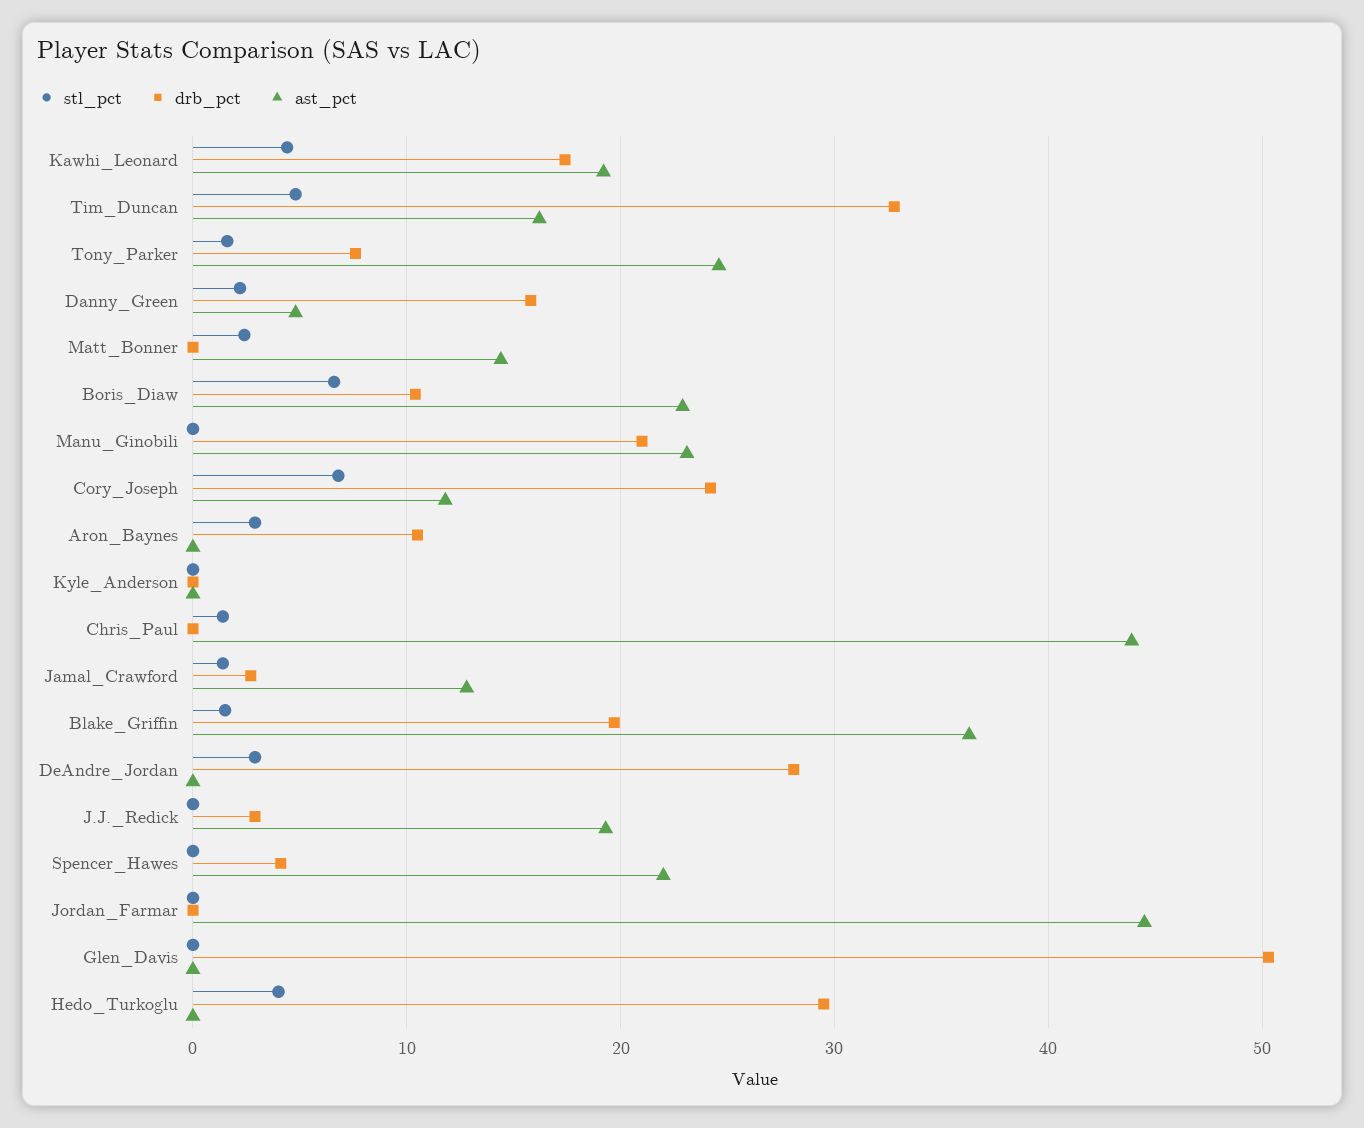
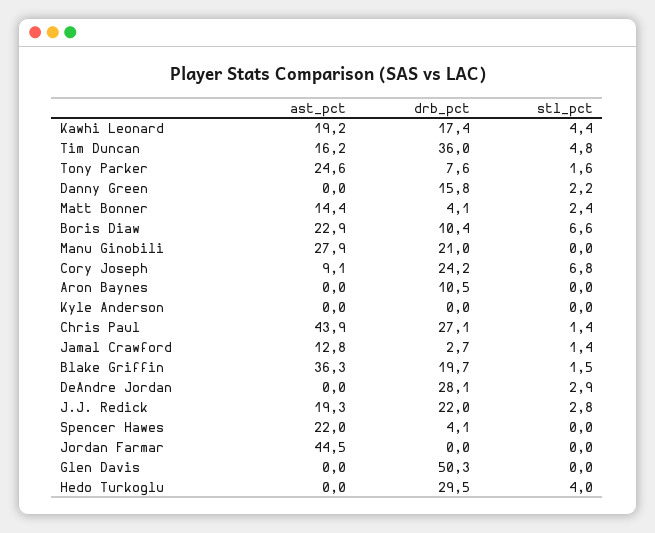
  {
    "stl_pct": {
      "Kawhi_Leonard": 4.4,
      "Tim_Duncan": 4.8,
      "Tony_Parker": 1.6,
      "Danny_Green": 2.2,
      "Matt_Bonner": 2.4,
      "Boris_Diaw": 6.6,
      "Manu_Ginobili": 0,
      "Cory_Joseph": 6.8,
-     "Aron_Baynes": 3,
+     "Aron_Baynes": 0,
      "Kyle_Anderson": 0,
      "Chris_Paul": 1.4,
      "Jamal_Crawford": 1.4,
      "Blake_Griffin": 1.5,
      "DeAndre_Jordan": 2.9,
-     "J.J._Redick": 0,
+     "J.J._Redick": 2.8,
      "Spencer_Hawes": 0,
      "Jordan_Farmar": 0,
      "Glen_Davis": 0,
      "Hedo_Turkoglu": 4
    },
    "drb_pct": {
      "Kawhi_Leonard": 17.4,
-     "Tim_Duncan": 33,
+     "Tim_Duncan": 36,
      "Tony_Parker": 7.6,
      "Danny_Green": 15.8,
-     "Matt_Bonner": 0,
+     "Matt_Bonner": 4.1,
      "Boris_Diaw": 10.4,
      "Manu_Ginobili": 21,
      "Cory_Joseph": 24.2,
      "Aron_Baynes": 10.5,
      "Kyle_Anderson": 0,
-     "Chris_Paul": 0,
+     "Chris_Paul": 27.1,
      "Jamal_Crawford": 2.7,
      "Blake_Griffin": 19.7,
      "DeAndre_Jordan": 28.1,
-     "J.J._Redick": 3,
+     "J.J._Redick": 22,
      "Spencer_Hawes": 4.1,
      "Jordan_Farmar": 0,
      "Glen_Davis": 50.3,
      "Hedo_Turkoglu": 29.5
    },
    "ast_pct": {
      "Kawhi_Leonard": 19.2,
      "Tim_Duncan": 16.2,
      "Tony_Parker": 24.6,
-     "Danny_Green": 5,
+     "Danny_Green": 0,
      "Matt_Bonner": 14.4,
      "Boris_Diaw": 22.9,
-     "Manu_Ginobili": 23,
+     "Manu_Ginobili": 27.9,
-     "Cory_Joseph": 12,
+     "Cory_Joseph": 9.1,
      "Aron_Baynes": 0,
      "Kyle_Anderson": 0,
      "Chris_Paul": 43.9,
      "Jamal_Crawford": 12.8,
      "Blake_Griffin": 36.3,
      "DeAndre_Jordan": 0,
      "J.J._Redick": 19.3,
      "Spencer_Hawes": 22,
      "Jordan_Farmar": 44.5,
      "Glen_Davis": 0,
      "Hedo_Turkoglu": 0
    }
  }

